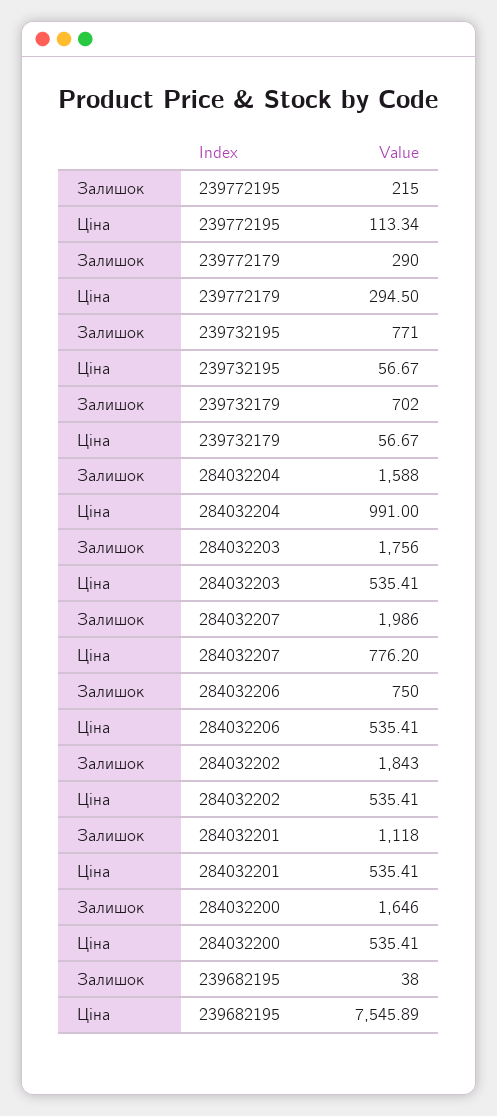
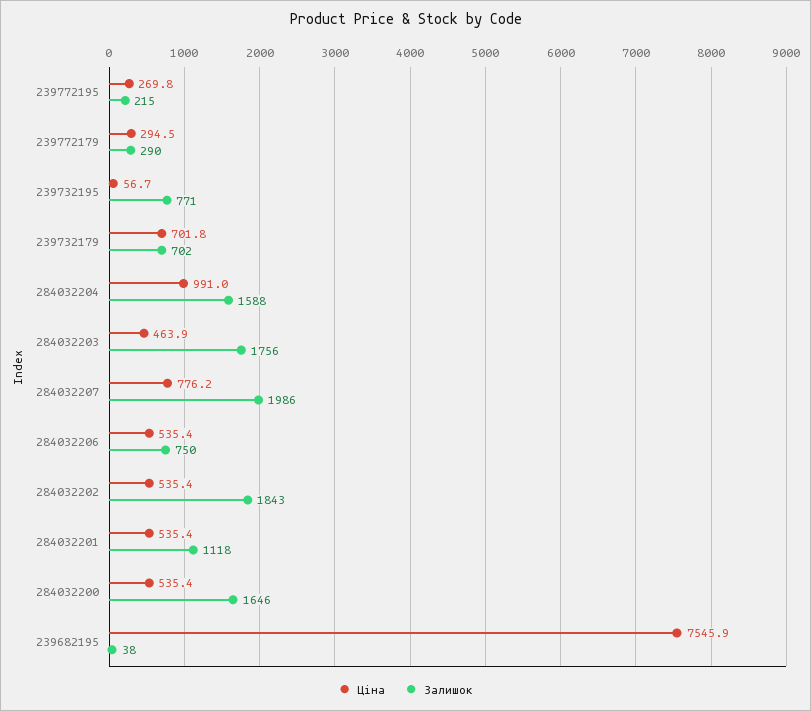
  {
    "Залишок": {
      "239772195": 215,
      "239772179": 290,
      "239732195": 771,
      "239732179": 702,
      "284032204": 1588,
      "284032203": 1756,
      "284032207": 1986,
      "284032206": 750,
      "284032202": 1843,
      "284032201": 1118,
      "284032200": 1646,
      "239682195": 38
    },
    "Ціна": {
-     "239772195": 113.34,
+     "239772195": 269.8,
      "239772179": 294.5,
      "239732195": 56.67,
-     "239732179": 56.67,
+     "239732179": 701.8,
      "284032204": 991,
-     "284032203": 535.41,
+     "284032203": 463.9,
      "284032207": 776.2,
      "284032206": 535.41,
      "284032202": 535.41,
      "284032201": 535.41,
      "284032200": 535.41,
      "239682195": 7545.89
    }
  }

